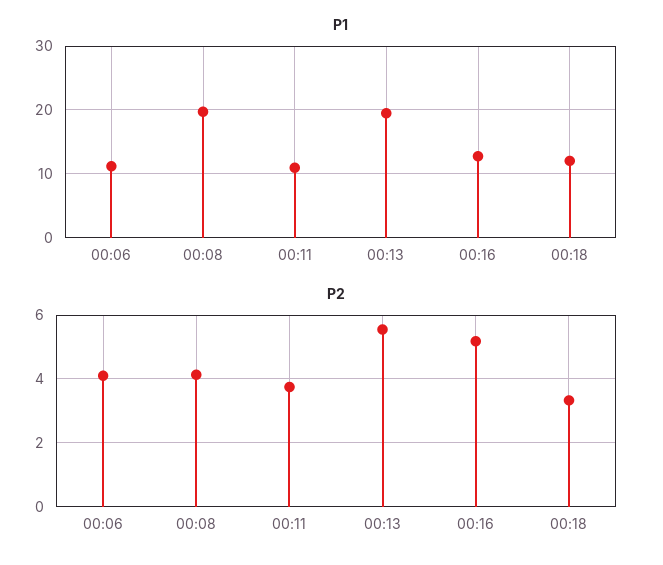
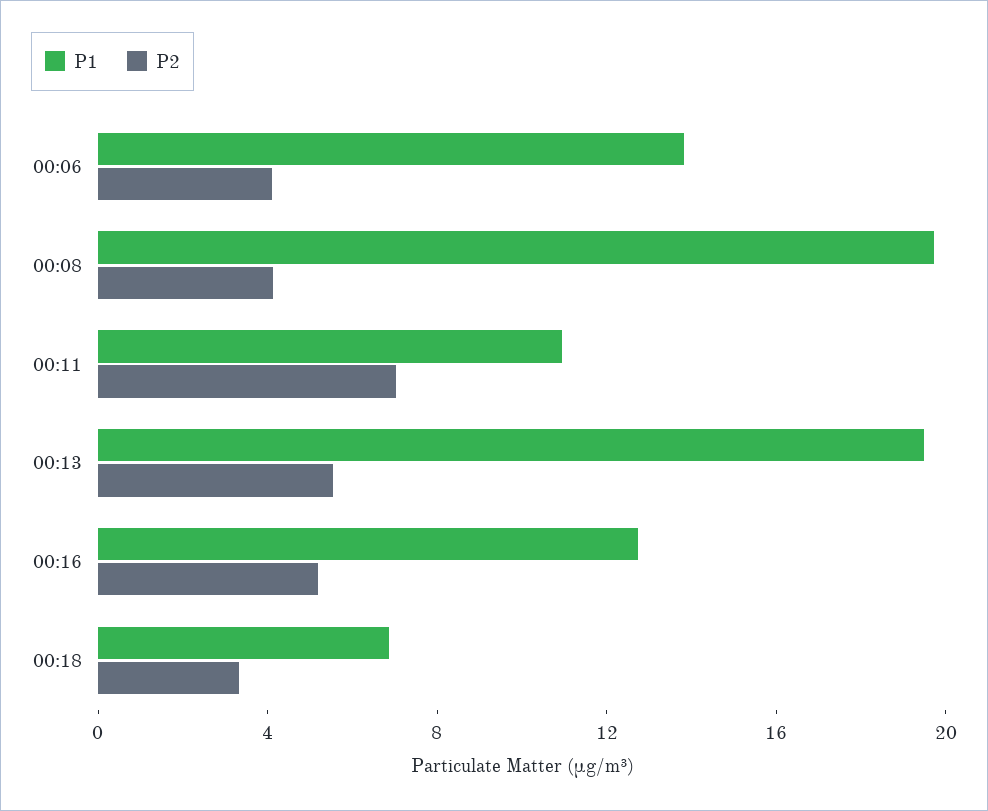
  {
    "P1": {
-     "00:06": 11,
+     "00:06": 14,
      "00:08": 20,
      "00:11": 11,
      "00:13": 19,
      "00:16": 13,
-     "00:18": 12
+     "00:18": 7
    },
    "P2": {
      "00:06": 4.2,
      "00:08": 4.2,
-     "00:11": 3.8,
+     "00:11": 7,
      "00:13": 5.6,
      "00:16": 5.2,
      "00:18": 3.4
    }
  }

